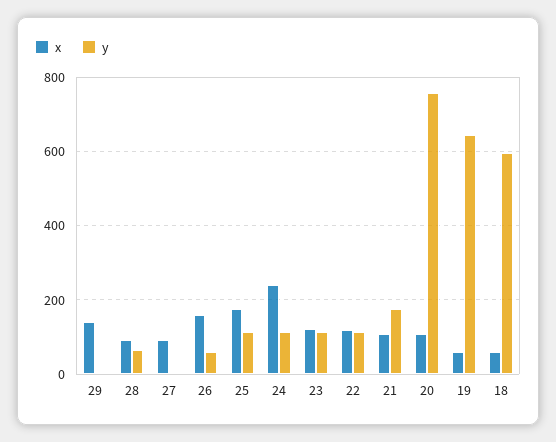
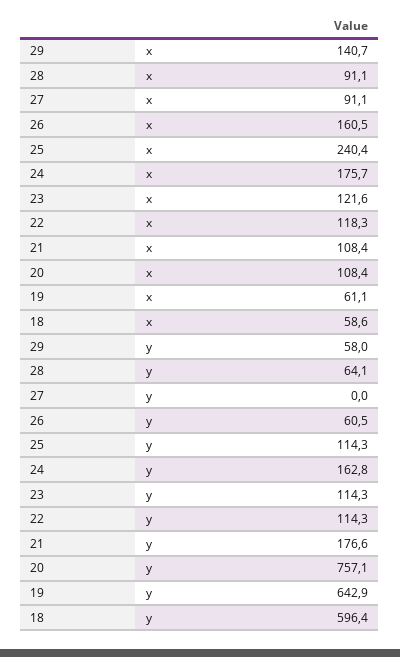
  {
    "x": {
      "29": 140.7,
      "28": 91.1,
      "27": 91.1,
      "26": 160.5,
-     "25": 180,
+     "25": 240.4,
-     "24": 240,
+     "24": 175.7,
      "23": 121.6,
      "22": 118.3,
      "21": 108.4,
      "20": 108.4,
      "19": 61.1,
      "18": 58.6
    },
    "y": {
-     "29": 0,
+     "29": 58,
      "28": 64.1,
      "27": 0,
      "26": 60.5,
      "25": 114.3,
-     "24": 120,
+     "24": 162.8,
      "23": 114.3,
      "22": 114.3,
      "21": 176.6,
      "20": 757.1,
      "19": 642.9,
      "18": 596.4
    }
  }

